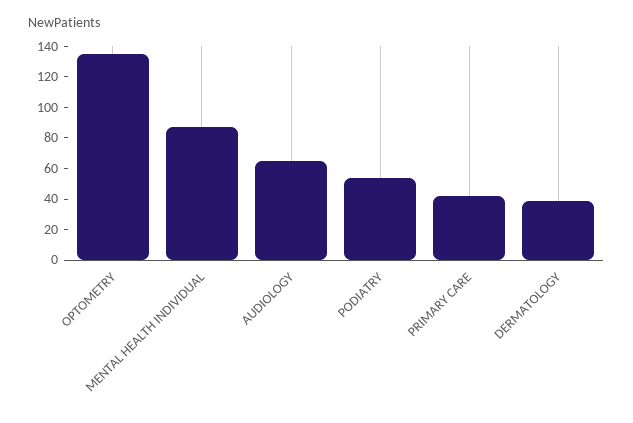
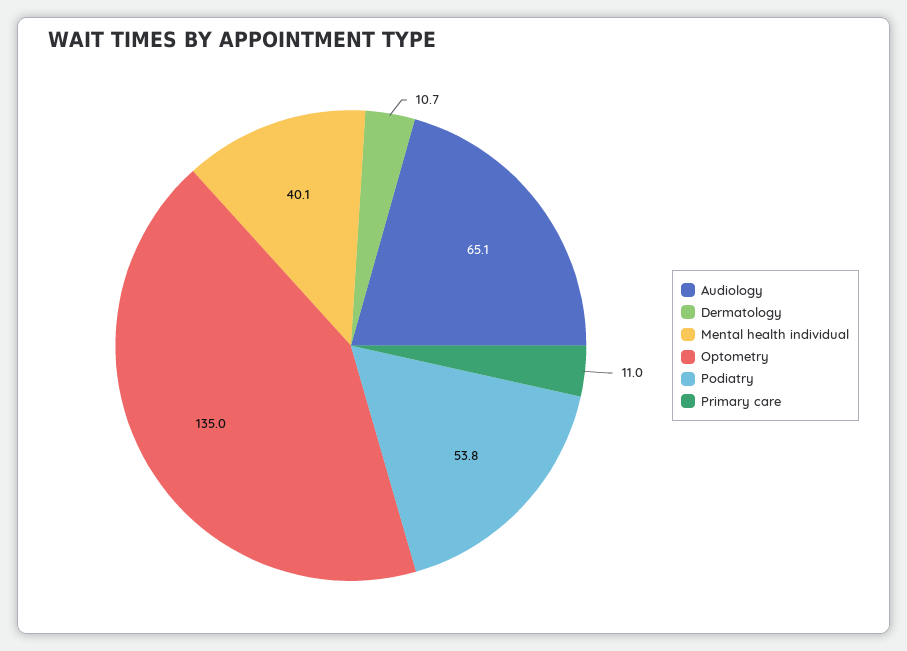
  {
    "OPTOMETRY": 135,
-   "MENTAL HEALTH INDIVIDUAL": 90,
+   "MENTAL HEALTH INDIVIDUAL": 40.1,
    "AUDIOLOGY": 65.1,
    "PODIATRY": 53.8,
-   "PRIMARY CARE": 40,
+   "PRIMARY CARE": 11,
-   "DERMATOLOGY": 40
+   "DERMATOLOGY": 10.7
  }

